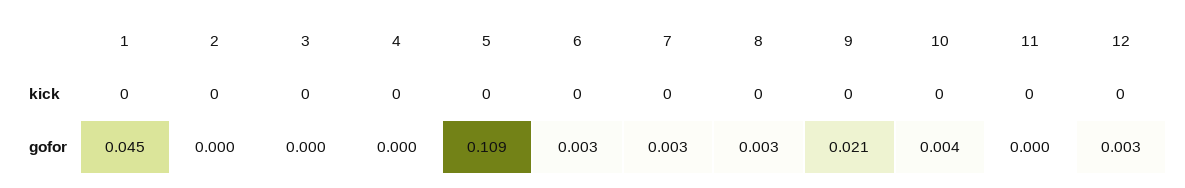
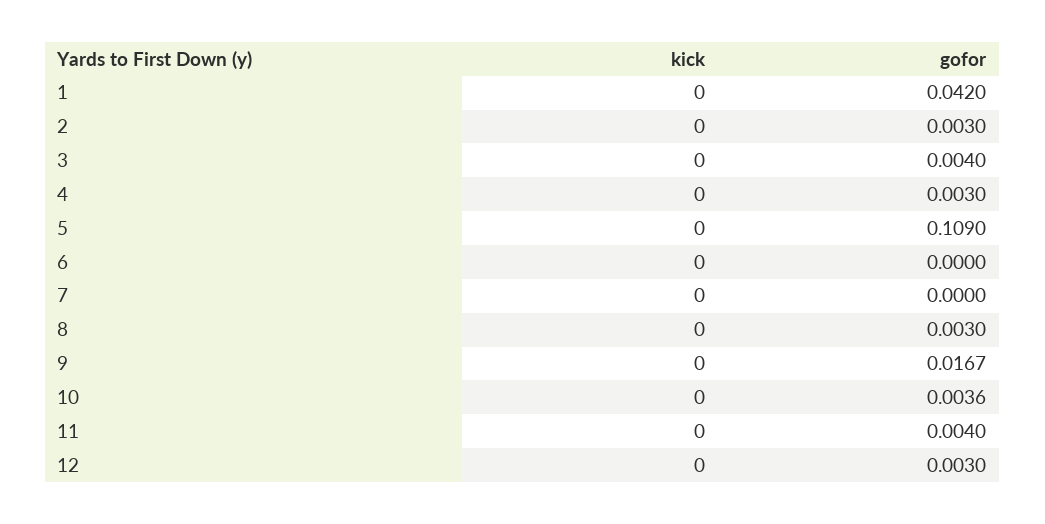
  {
    "1": {
      "kick": 0,
-     "gofor": 0.045
+     "gofor": 0.042
    },
    "2": {
      "kick": 0,
-     "gofor": 0
+     "gofor": 0.003
    },
    "3": {
      "kick": 0,
-     "gofor": 0
+     "gofor": 0.004
    },
    "4": {
      "kick": 0,
-     "gofor": 0
+     "gofor": 0.003
    },
    "5": {
      "kick": 0,
      "gofor": 0.109
    },
    "6": {
      "kick": 0,
-     "gofor": 0.003
+     "gofor": 0
    },
    "7": {
      "kick": 0,
-     "gofor": 0.003
+     "gofor": 0
    },
    "8": {
      "kick": 0,
      "gofor": 0.003
    },
    "9": {
      "kick": 0,
-     "gofor": 0.021
+     "gofor": 0.0167
    },
    "10": {
      "kick": 0,
      "gofor": 0.0036
    },
    "11": {
      "kick": 0,
-     "gofor": 0
+     "gofor": 0.004
    },
    "12": {
      "kick": 0,
      "gofor": 0.003
    }
  }

